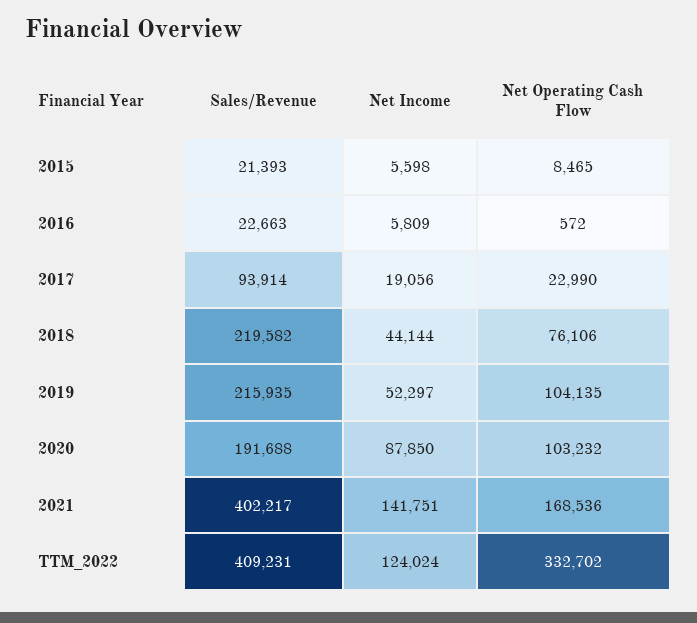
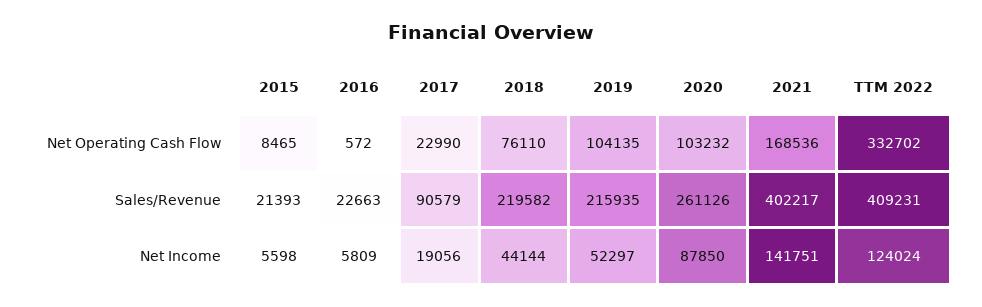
  {
    "Sales/Revenue": {
      "2015": 21393,
      "2016": 22663,
-     "2017": 93914,
+     "2017": 90579,
      "2018": 219582,
      "2019": 215935,
-     "2020": 191688,
+     "2020": 261126,
      "2021": 402217,
      "TTM_2022": 409231
    },
    "Net Income": {
      "2015": 5598,
      "2016": 5809,
      "2017": 19056,
      "2018": 44144,
      "2019": 52297,
      "2020": 87850,
      "2021": 141751,
      "TTM_2022": 124024
    },
    "Net Operating Cash Flow": {
      "2015": 8465,
      "2016": 572,
      "2017": 22990,
-     "2018": 76106,
+     "2018": 76110,
      "2019": 104135,
      "2020": 103232,
      "2021": 168536,
      "TTM_2022": 332702
    }
  }

